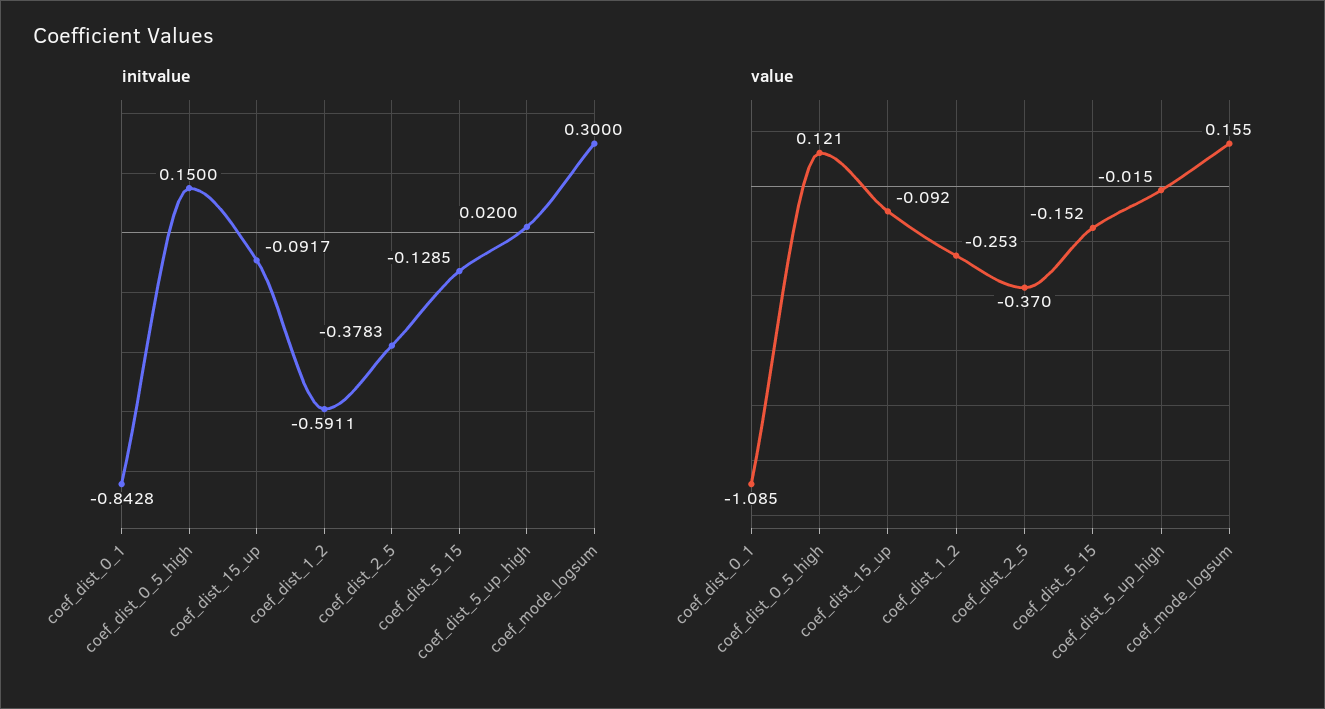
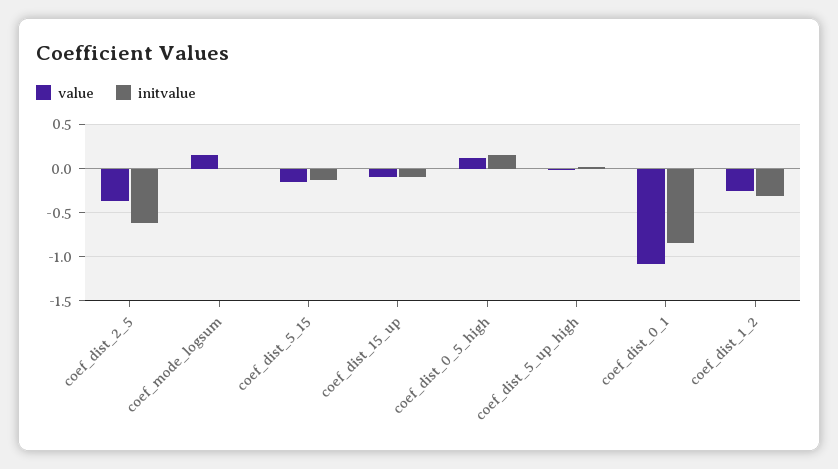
  {
    "initvalue": {
      "coef_dist_0_1": -0.8428,
      "coef_dist_0_5_high": 0.15,
      "coef_dist_15_up": -0.0917,
-     "coef_dist_1_2": -0.5911,
+     "coef_dist_1_2": -0.3,
-     "coef_dist_2_5": -0.3783,
+     "coef_dist_2_5": -0.6,
      "coef_dist_5_15": -0.1285,
      "coef_dist_5_up_high": 0.02,
-     "coef_mode_logsum": 0.3
+     "coef_mode_logsum": 0
    },
    "value": {
      "coef_dist_0_1": -1.085,
      "coef_dist_0_5_high": 0.121,
      "coef_dist_15_up": -0.092,
      "coef_dist_1_2": -0.253,
      "coef_dist_2_5": -0.37,
      "coef_dist_5_15": -0.152,
      "coef_dist_5_up_high": -0.015,
      "coef_mode_logsum": 0.155
    }
  }

